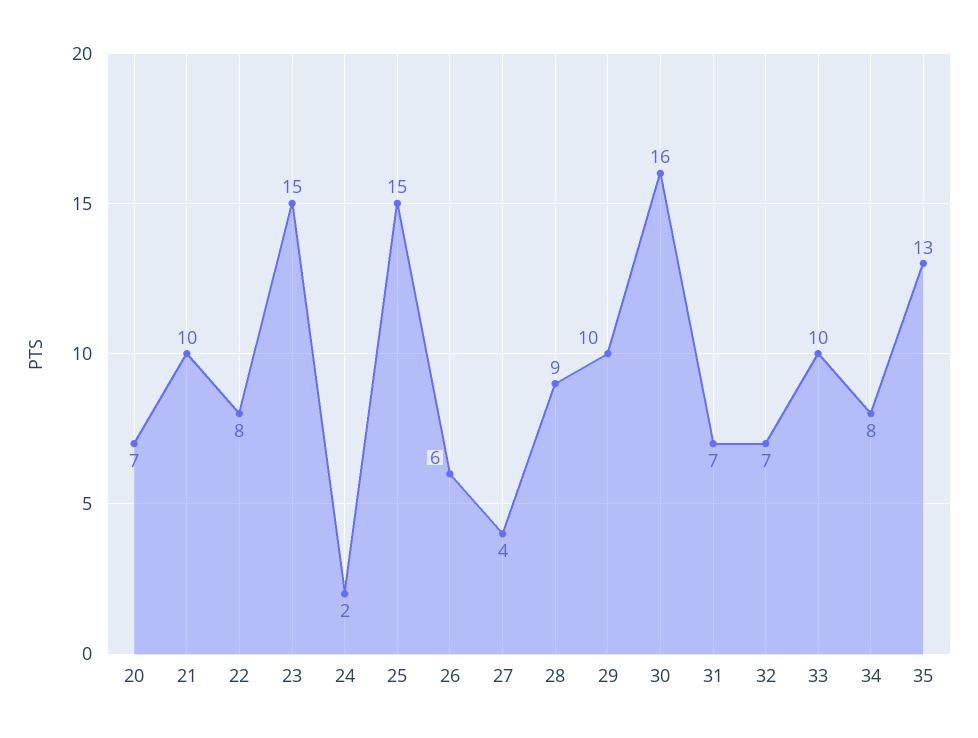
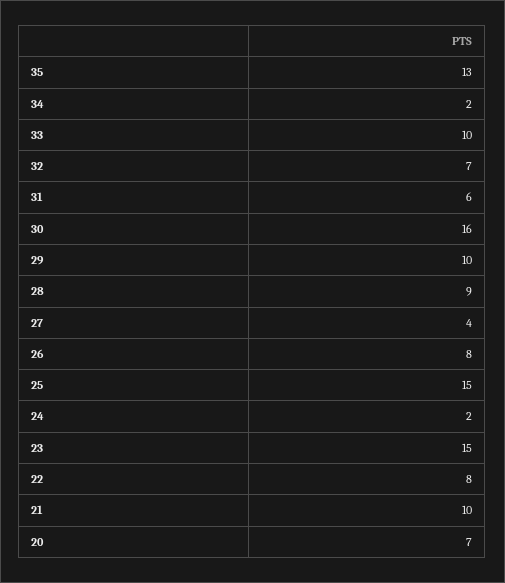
  {
    "20": 7,
    "21": 10,
    "22": 8,
    "23": 15,
    "24": 2,
    "25": 15,
-   "26": 6,
+   "26": 8,
    "27": 4,
    "28": 9,
    "29": 10,
    "30": 16,
-   "31": 7,
+   "31": 6,
    "32": 7,
    "33": 10,
-   "34": 8,
+   "34": 2,
    "35": 13
  }

